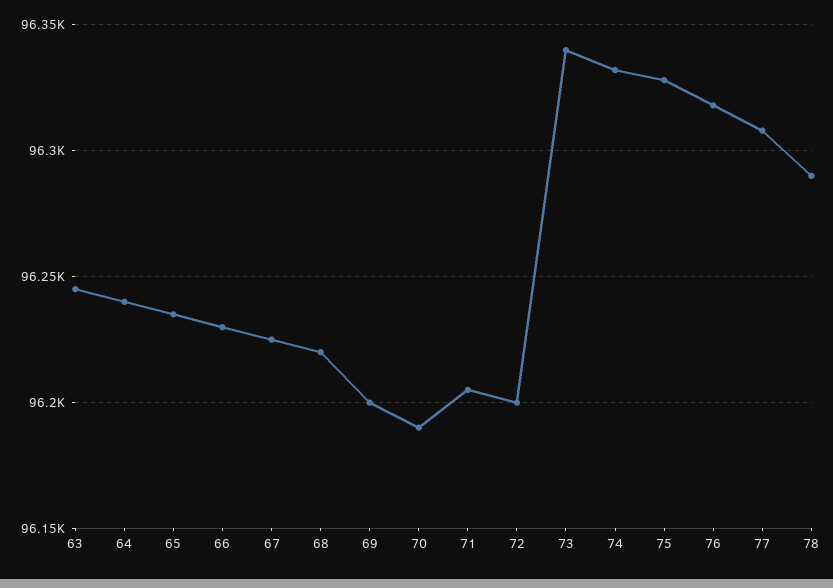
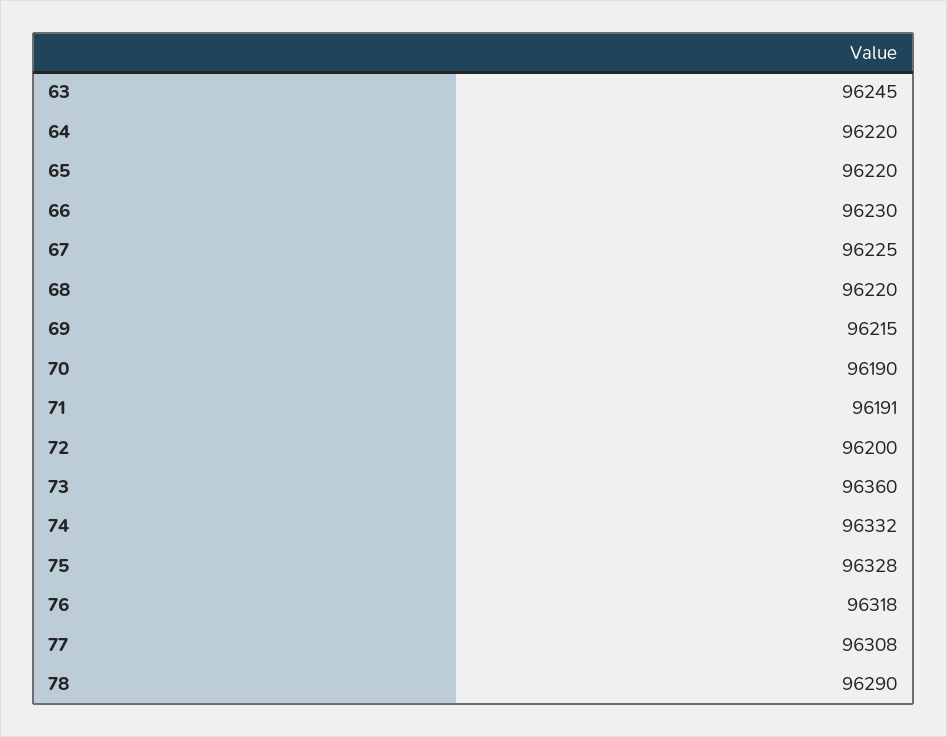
  {
    "63": 96245,
-   "64": 96240,
+   "64": 96220,
-   "65": 96235,
+   "65": 96220,
    "66": 96230,
    "67": 96225,
    "68": 96220,
-   "69": 96200,
+   "69": 96215,
    "70": 96190,
-   "71": 96205,
+   "71": 96191,
    "72": 96200,
-   "73": 96340,
+   "73": 96360,
    "74": 96332,
    "75": 96328,
    "76": 96318,
    "77": 96308,
    "78": 96290
  }

